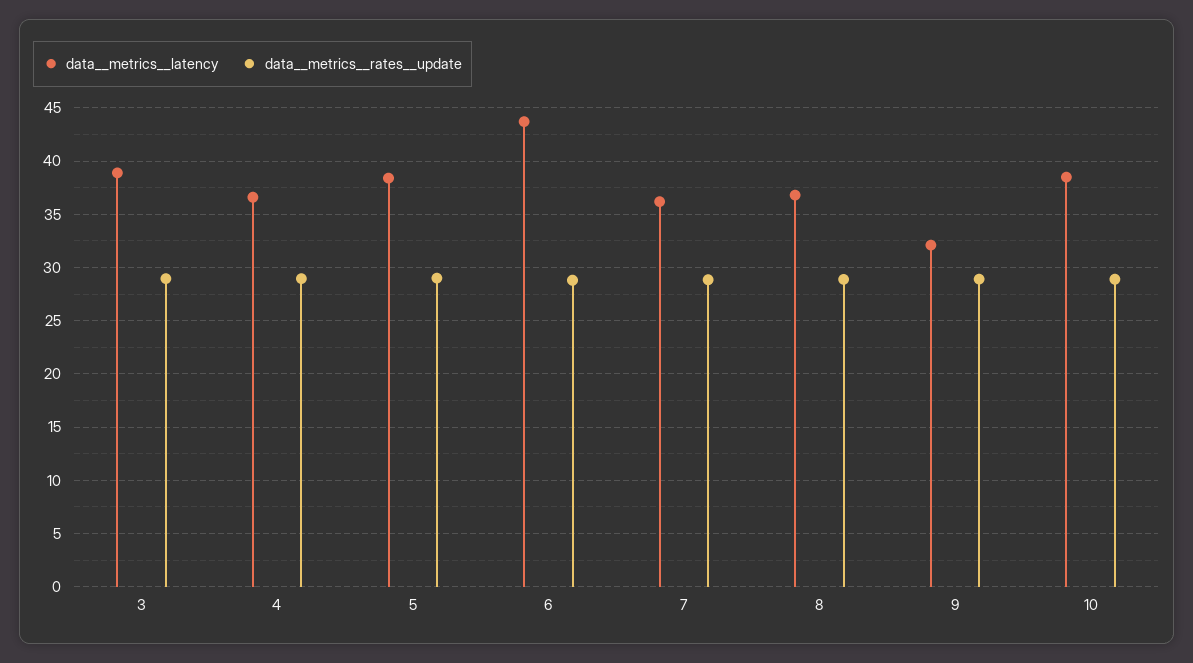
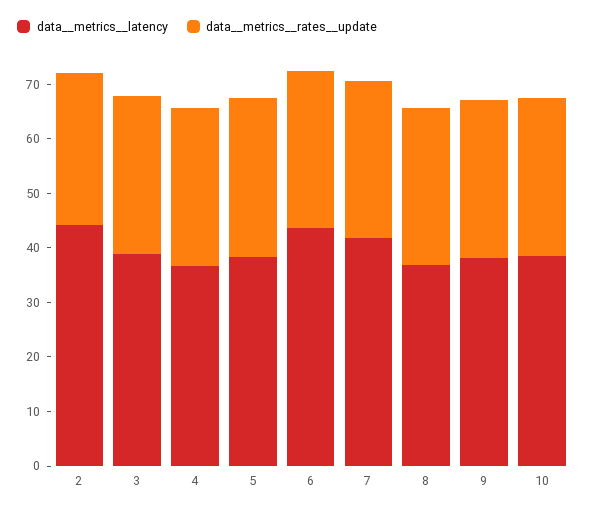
  {
    "data__metrics__latency": {
      "3": 39,
      "4": 37,
      "5": 38,
      "6": 44,
-     "7": 36,
+     "7": 42,
      "8": 37,
-     "9": 32,
+     "9": 38,
-     "10": 39
+     "10": 39,
+     "2": 44
    },
    "data__metrics__rates__update": {
      "3": 29,
      "4": 29,
      "5": 29,
      "6": 29,
      "7": 29,
      "8": 29,
      "9": 29,
-     "10": 29
+     "10": 29,
+     "2": 28
    }
  }

